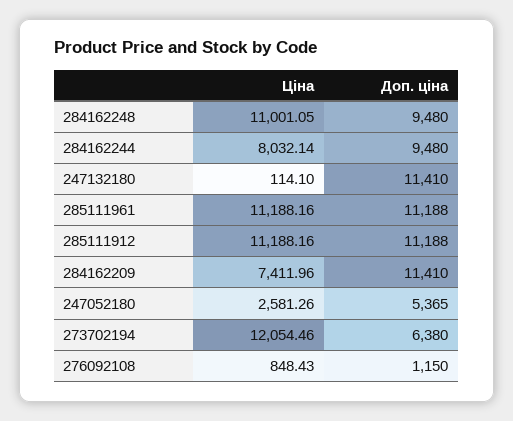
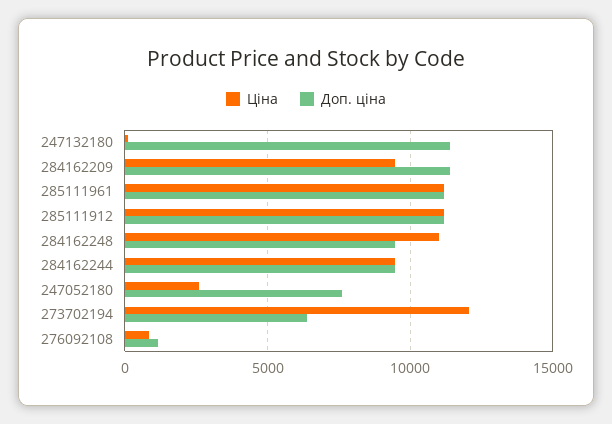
  {
    "Ціна": {
      "284162248": 11001.05,
-     "284162244": 8032.14,
+     "284162244": 9500,
      "247132180": 114.1,
      "285111961": 11188.16,
      "285111912": 11188.16,
-     "284162209": 7411.96,
+     "284162209": 9500,
      "247052180": 2581.26,
      "273702194": 12054.46,
      "276092108": 848.43
    },
    "Доп. ціна": {
      "284162248": 9480,
      "284162244": 9480,
      "247132180": 11410,
      "285111961": 11188,
      "285111912": 11188,
      "284162209": 11410,
-     "247052180": 5365,
+     "247052180": 7500,
      "273702194": 6380,
      "276092108": 1150
    }
  }

